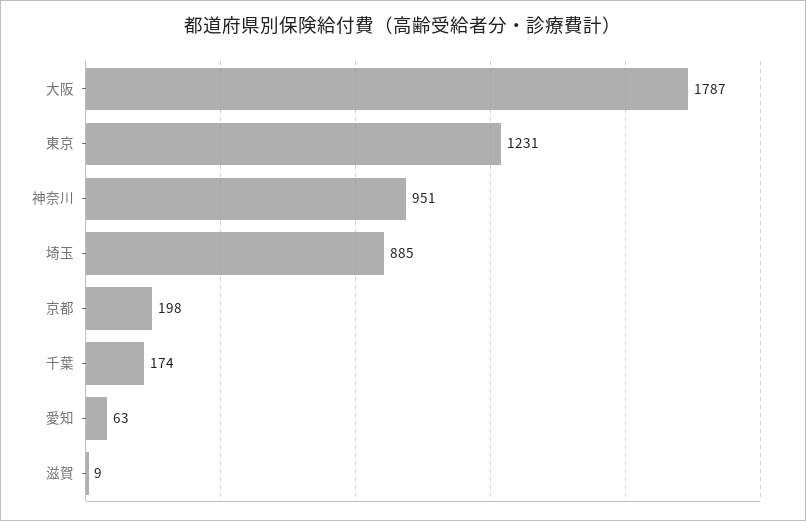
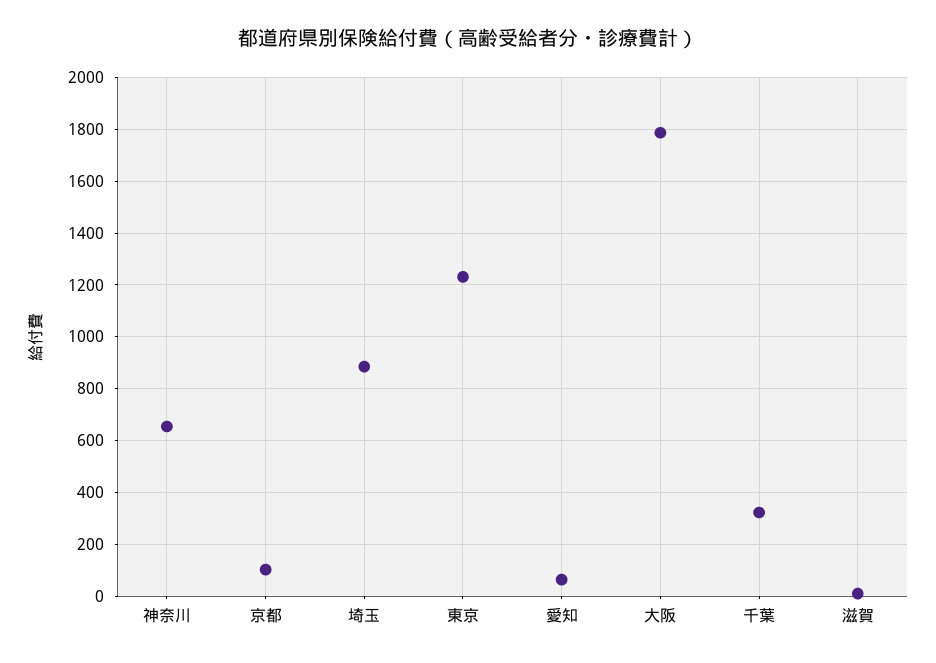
  {
    "大阪": 1787,
    "東京": 1231,
-   "神奈川": 951,
+   "神奈川": 650,
    "埼玉": 885,
-   "京都": 198,
+   "京都": 100,
-   "千葉": 174,
+   "千葉": 325,
    "愛知": 63,
    "滋賀": 9
  }

